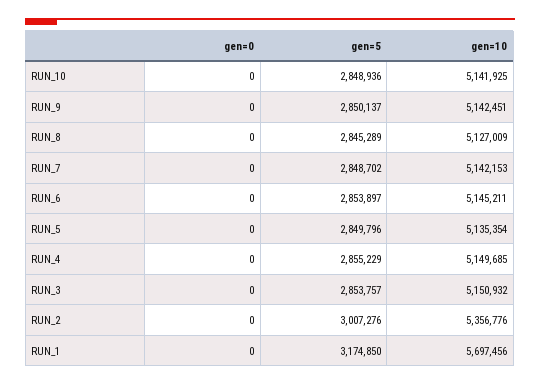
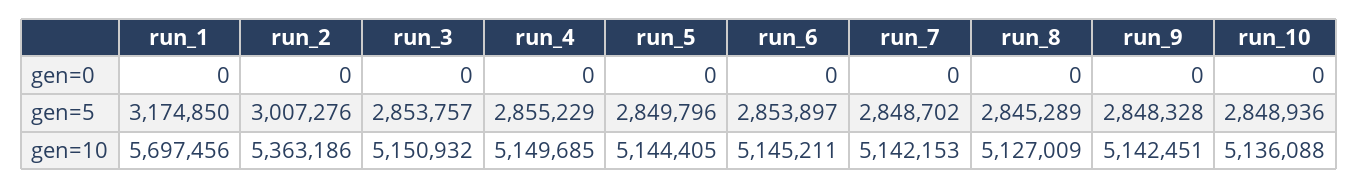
  {
    "gen=0": {
      "RUN_10": 0,
      "RUN_9": 0,
      "RUN_8": 0,
      "RUN_7": 0,
      "RUN_6": 0,
      "RUN_5": 0,
      "RUN_4": 0,
      "RUN_3": 0,
      "RUN_2": 0,
      "RUN_1": 0
    },
    "gen=5": {
      "RUN_10": 2848936,
-     "RUN_9": 2850137,
+     "RUN_9": 2848328,
      "RUN_8": 2845289,
      "RUN_7": 2848702,
      "RUN_6": 2853897,
      "RUN_5": 2849796,
      "RUN_4": 2855229,
      "RUN_3": 2853757,
      "RUN_2": 3007276,
      "RUN_1": 3174850
    },
    "gen=10": {
-     "RUN_10": 5141925,
+     "RUN_10": 5136088,
      "RUN_9": 5142451,
      "RUN_8": 5127009,
      "RUN_7": 5142153,
      "RUN_6": 5145211,
-     "RUN_5": 5135354,
+     "RUN_5": 5144405,
      "RUN_4": 5149685,
      "RUN_3": 5150932,
-     "RUN_2": 5356776,
+     "RUN_2": 5363186,
      "RUN_1": 5697456
    }
  }

